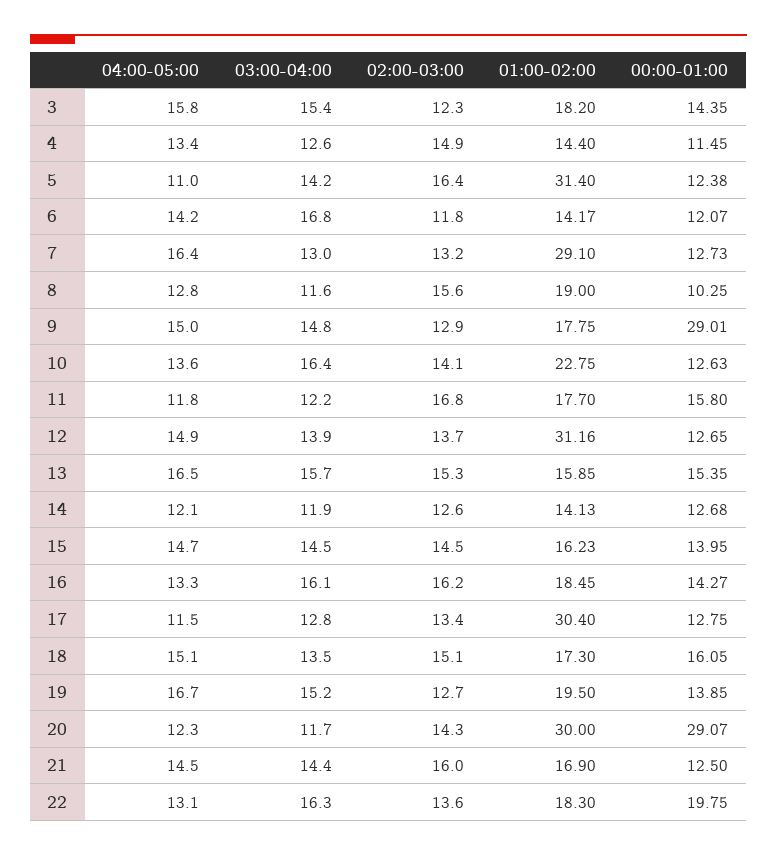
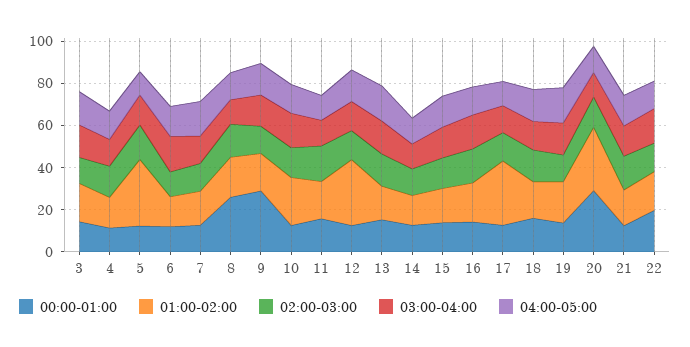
  {
    "04:00-05:00": {
      "3": 15.8,
      "4": 13.4,
      "5": 11,
      "6": 14.2,
      "7": 16.4,
      "8": 12.8,
      "9": 15,
      "10": 13.6,
      "11": 11.8,
      "12": 14.9,
      "13": 16.5,
      "14": 12.1,
      "15": 14.7,
      "16": 13.3,
      "17": 11.5,
      "18": 15.1,
      "19": 16.7,
      "20": 12.3,
      "21": 14.5,
      "22": 13.1
    },
    "03:00-04:00": {
      "3": 15.4,
      "4": 12.6,
      "5": 14.2,
      "6": 16.8,
      "7": 13,
      "8": 11.6,
      "9": 14.8,
      "10": 16.4,
      "11": 12.2,
      "12": 13.9,
      "13": 15.7,
      "14": 11.9,
      "15": 14.5,
      "16": 16.1,
      "17": 12.8,
      "18": 13.5,
      "19": 15.2,
      "20": 11.7,
      "21": 14.4,
      "22": 16.3
    },
    "02:00-03:00": {
      "3": 12.3,
      "4": 14.9,
      "5": 16.4,
      "6": 11.8,
      "7": 13.2,
      "8": 15.6,
      "9": 12.9,
      "10": 14.1,
      "11": 16.8,
      "12": 13.7,
      "13": 15.3,
      "14": 12.6,
      "15": 14.5,
      "16": 16.2,
      "17": 13.4,
      "18": 15.1,
      "19": 12.7,
      "20": 14.3,
      "21": 16,
      "22": 13.6
    },
    "01:00-02:00": {
      "3": 18.2,
      "4": 14.4,
      "5": 31.4,
      "6": 14.17,
-     "7": 29.1,
+     "7": 15,
      "8": 19,
      "9": 17.75,
      "10": 22.75,
      "11": 17.7,
      "12": 31.16,
      "13": 15.85,
      "14": 14.13,
      "15": 16.23,
      "16": 18.45,
      "17": 30.4,
      "18": 17.3,
      "19": 19.5,
      "20": 30,
      "21": 16.9,
      "22": 18.3
    },
    "00:00-01:00": {
      "3": 14.35,
      "4": 11.45,
      "5": 12.38,
      "6": 12.07,
      "7": 12.73,
-     "8": 10.25,
+     "8": 25,
      "9": 29.01,
      "10": 12.63,
      "11": 15.8,
      "12": 12.65,
      "13": 15.35,
      "14": 12.68,
      "15": 13.95,
      "16": 14.27,
      "17": 12.75,
      "18": 16.05,
      "19": 13.85,
      "20": 29.07,
      "21": 12.5,
      "22": 19.75
    }
  }

